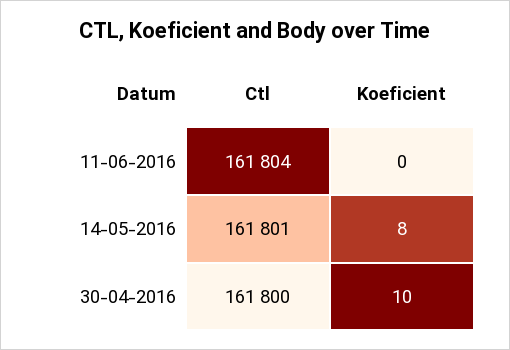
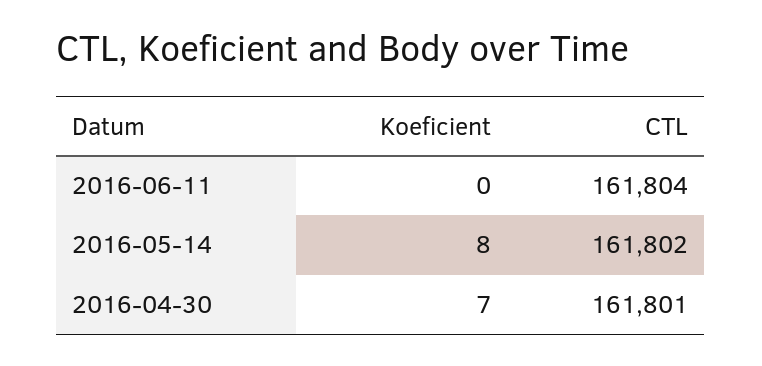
  {
    "Ctl": {
      "11-06-2016": 161804,
-     "14-05-2016": 161801,
+     "14-05-2016": 161802,
-     "30-04-2016": 161800
+     "30-04-2016": 161801
    },
    "Koeficient": {
      "11-06-2016": 0,
      "14-05-2016": 8,
-     "30-04-2016": 10
+     "30-04-2016": 7
    }
  }

